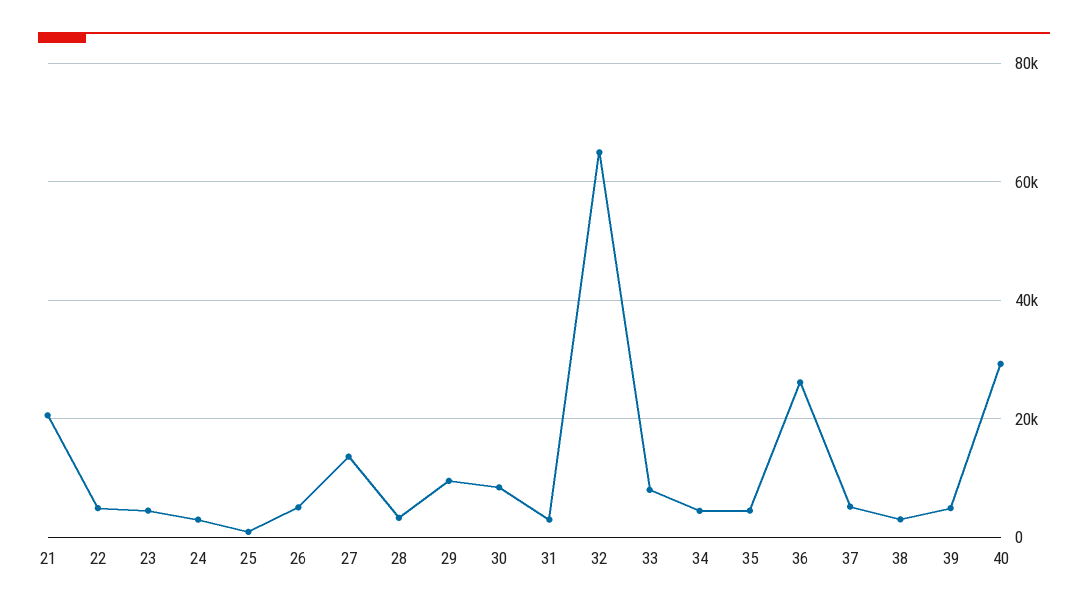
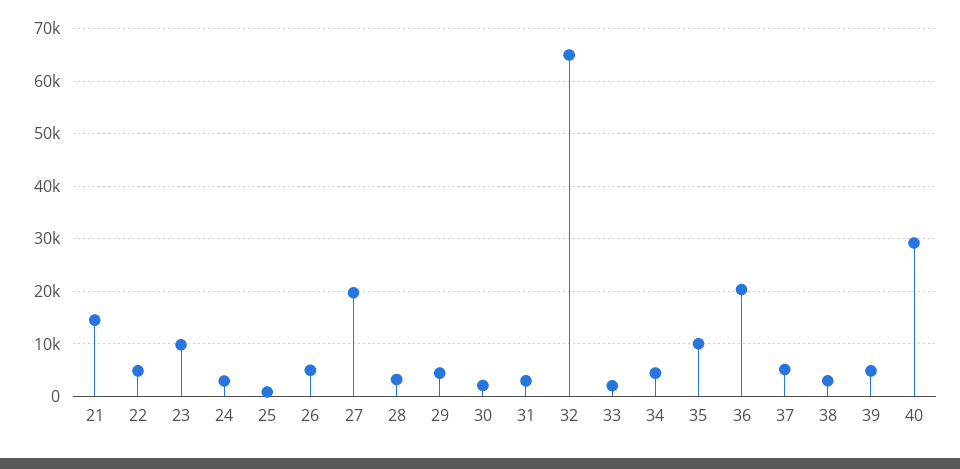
  {
-   "21": 20000,
+   "21": 14000,
    "22": 4000,
-   "23": 4000,
+   "23": 10000,
    "24": 2000,
    "25": 0,
    "26": 4000,
-   "27": 14000,
+   "27": 20000,
    "28": 4000,
-   "29": 10000,
+   "29": 4000,
-   "30": 8000,
+   "30": 2000,
    "31": 2000,
    "32": 64000,
-   "33": 8000,
+   "33": 2000,
    "34": 4000,
-   "35": 4000,
+   "35": 10000,
-   "36": 26000,
+   "36": 20000,
    "37": 6000,
    "38": 2000,
    "39": 4000,
    "40": 30000
  }

